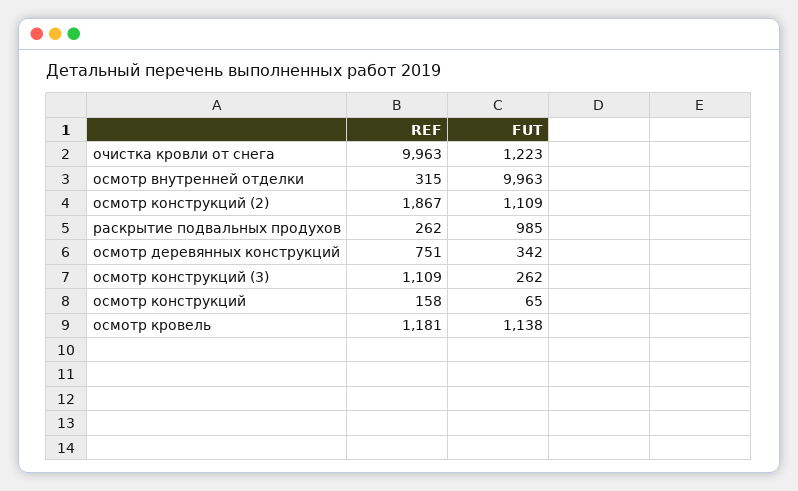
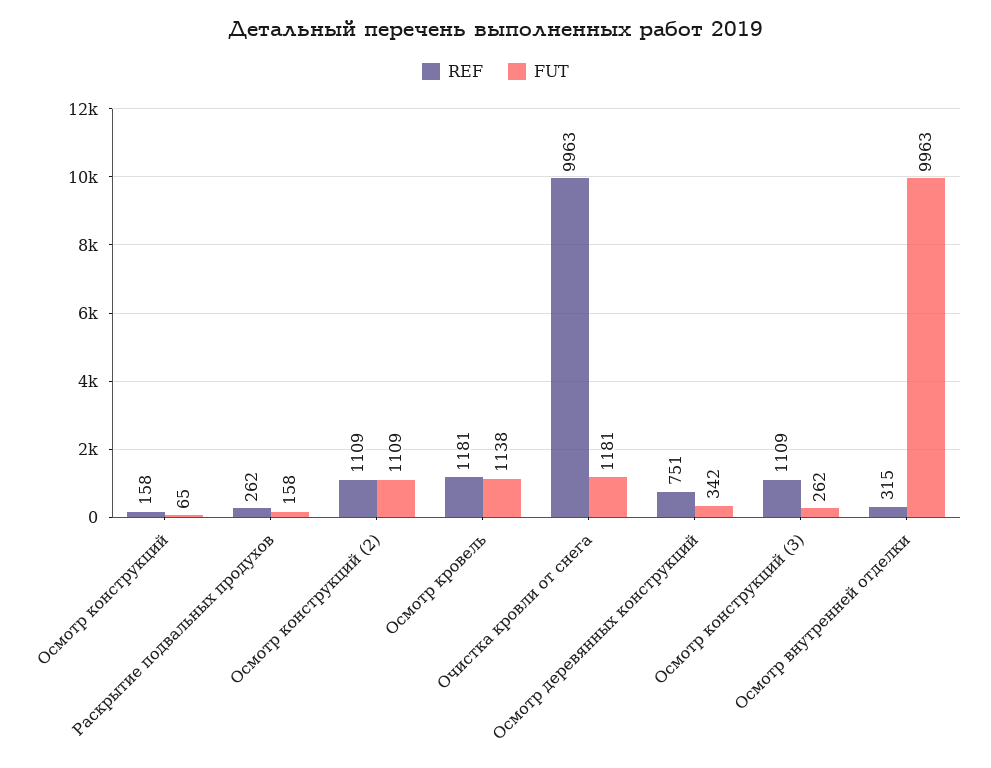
  {
    "REF": {
      "очистка кровли от снега": 9963,
      "осмотр внутренней отделки": 315,
-     "осмотр конструкций (2)": 1867,
+     "осмотр конструкций (2)": 1109,
      "раскрытие подвальных продухов": 262,
      "осмотр деревянных конструкций": 751,
      "осмотр конструкций (3)": 1109,
      "осмотр конструкций": 158,
      "осмотр кровель": 1181
    },
    "FUT": {
-     "очистка кровли от снега": 1223,
+     "очистка кровли от снега": 1181,
      "осмотр внутренней отделки": 9963,
      "осмотр конструкций (2)": 1109,
-     "раскрытие подвальных продухов": 985,
+     "раскрытие подвальных продухов": 158,
      "осмотр деревянных конструкций": 342,
      "осмотр конструкций (3)": 262,
      "осмотр конструкций": 65,
      "осмотр кровель": 1138
    }
  }

